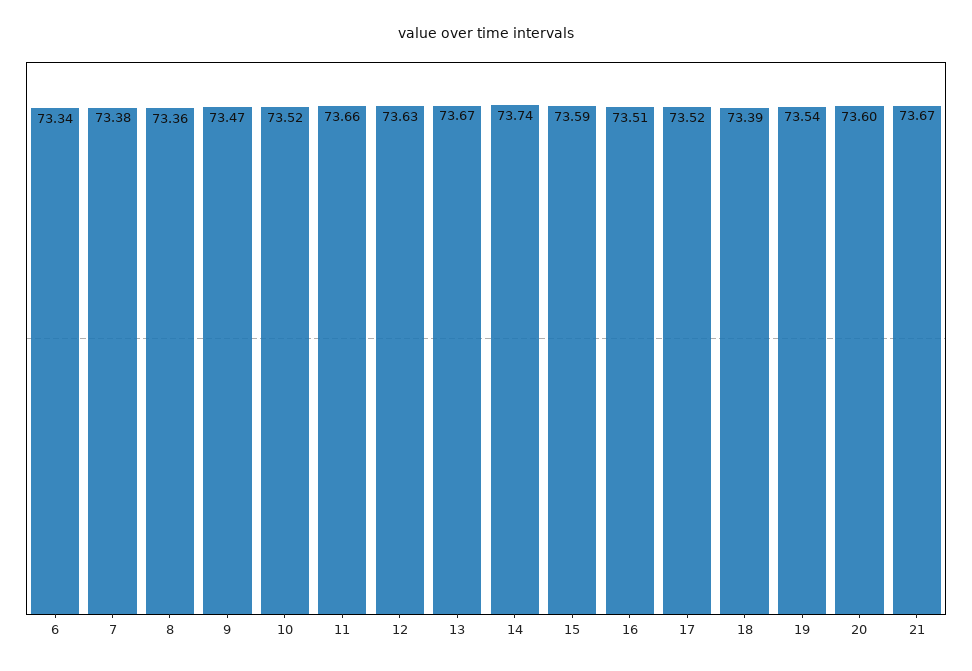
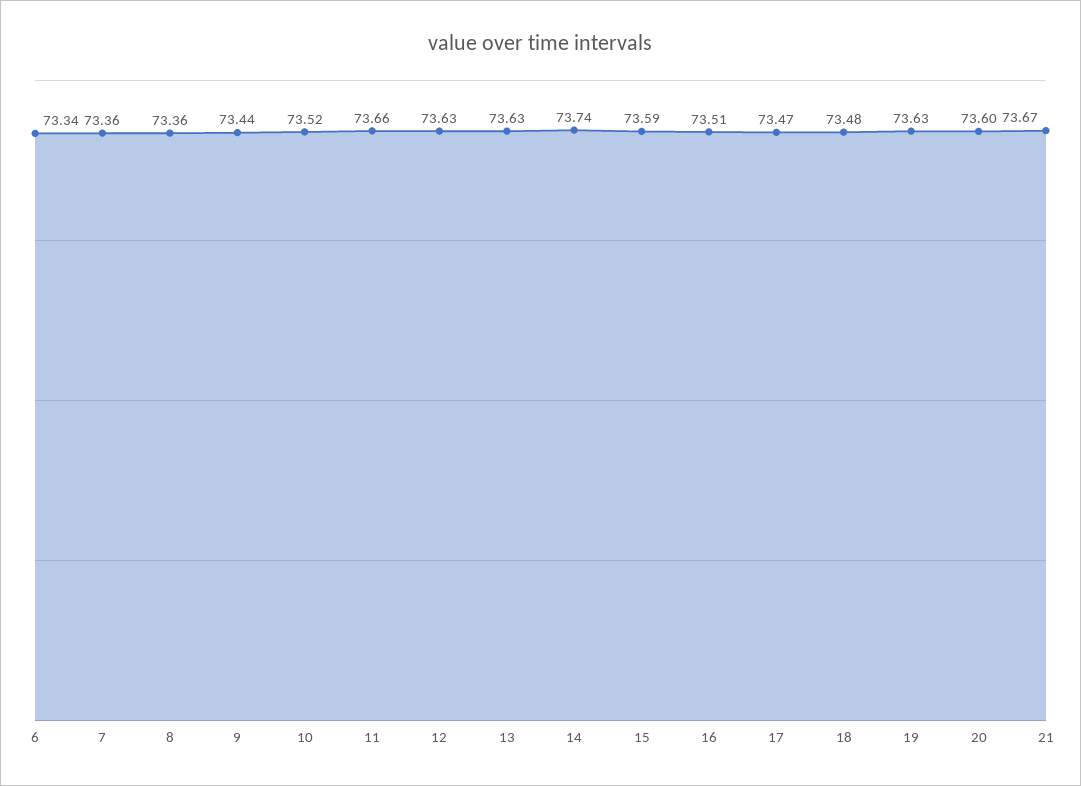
  {
    "6": 73.34,
-   "7": 73.38,
+   "7": 73.36,
    "8": 73.36,
-   "9": 73.47,
+   "9": 73.44,
    "10": 73.52,
    "11": 73.66,
    "12": 73.63,
-   "13": 73.67,
+   "13": 73.63,
    "14": 73.74,
    "15": 73.59,
    "16": 73.51,
-   "17": 73.52,
+   "17": 73.47,
-   "18": 73.39,
+   "18": 73.48,
-   "19": 73.54,
+   "19": 73.63,
    "20": 73.6,
    "21": 73.67
  }

